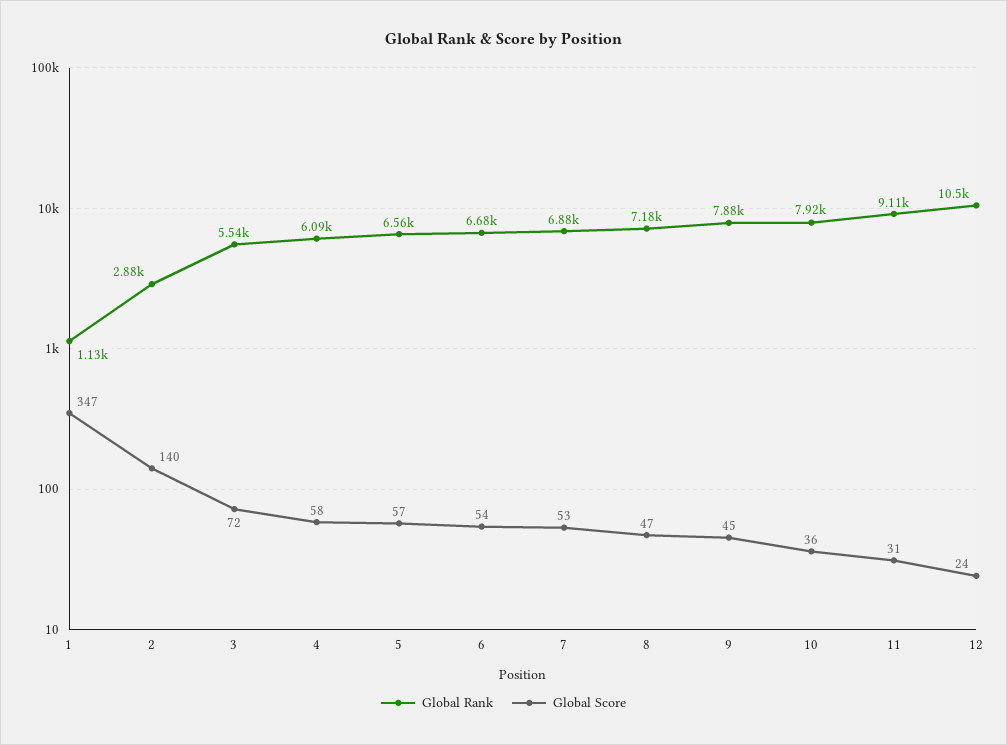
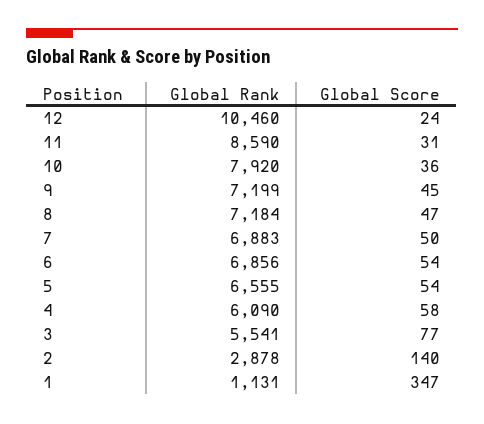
  {
    "Global Rank": {
      "1": 1131,
      "2": 2878,
      "3": 5541,
      "4": 6090,
      "5": 6555,
-     "6": 6680,
+     "6": 6856,
      "7": 6883,
      "8": 7184,
-     "9": 7880,
+     "9": 7199,
      "10": 7920,
-     "11": 9110,
+     "11": 8590,
      "12": 10460
    },
    "Global Score": {
      "1": 347,
      "2": 140,
-     "3": 72,
+     "3": 77,
      "4": 58,
-     "5": 57,
+     "5": 54,
      "6": 54,
-     "7": 53,
+     "7": 50,
      "8": 47,
      "9": 45,
      "10": 36,
      "11": 31,
      "12": 24
    }
  }

